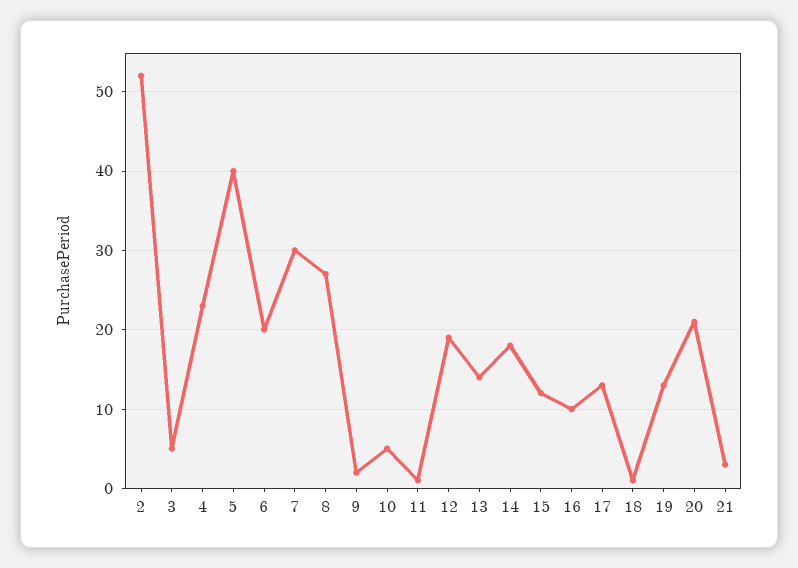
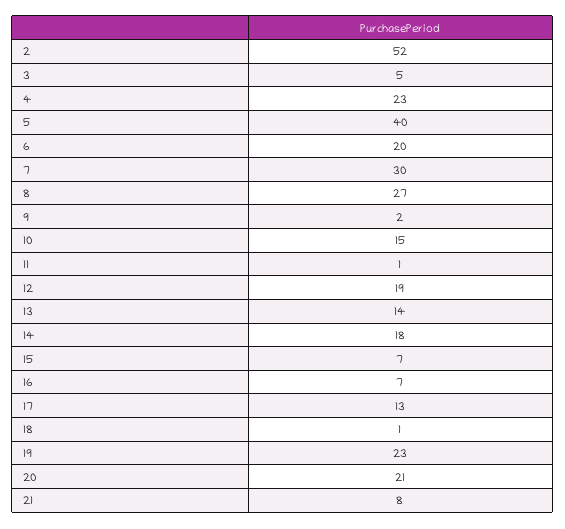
  {
    "2": 52,
    "3": 5,
    "4": 23,
    "5": 40,
    "6": 20,
    "7": 30,
    "8": 27,
    "9": 2,
-   "10": 5,
+   "10": 15,
    "11": 1,
    "12": 19,
    "13": 14,
    "14": 18,
-   "15": 12,
+   "15": 7,
-   "16": 10,
+   "16": 7,
    "17": 13,
    "18": 1,
-   "19": 13,
+   "19": 23,
    "20": 21,
-   "21": 3
+   "21": 8
  }

